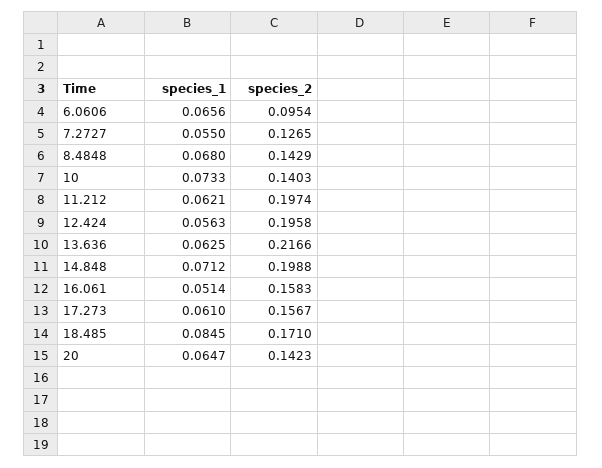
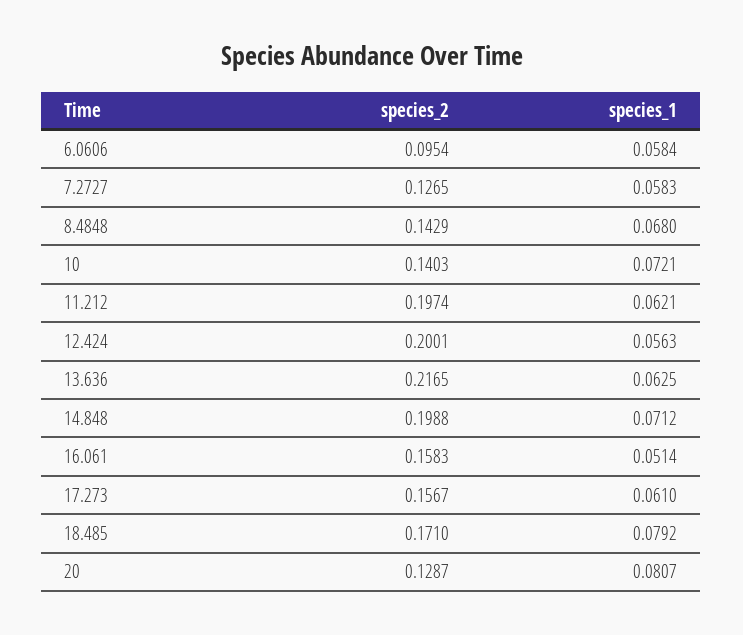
  {
    "species_1": {
-     "6.0606": 0.0656,
+     "6.0606": 0.0584,
-     "7.2727": 0.055,
+     "7.2727": 0.0583,
      "8.4848": 0.068,
-     "10": 0.0733,
+     "10": 0.0721,
      "11.212": 0.0621,
      "12.424": 0.0563,
      "13.636": 0.0625,
      "14.848": 0.0712,
      "16.061": 0.0514,
      "17.273": 0.061,
-     "18.485": 0.0845,
+     "18.485": 0.0792,
-     "20": 0.0647
+     "20": 0.0807
    },
    "species_2": {
      "6.0606": 0.0954,
      "7.2727": 0.1265,
      "8.4848": 0.1429,
      "10": 0.1403,
      "11.212": 0.1974,
-     "12.424": 0.1958,
+     "12.424": 0.2001,
-     "13.636": 0.2166,
+     "13.636": 0.2165,
      "14.848": 0.1988,
      "16.061": 0.1583,
      "17.273": 0.1567,
      "18.485": 0.171,
-     "20": 0.1423
+     "20": 0.1287
    }
  }

